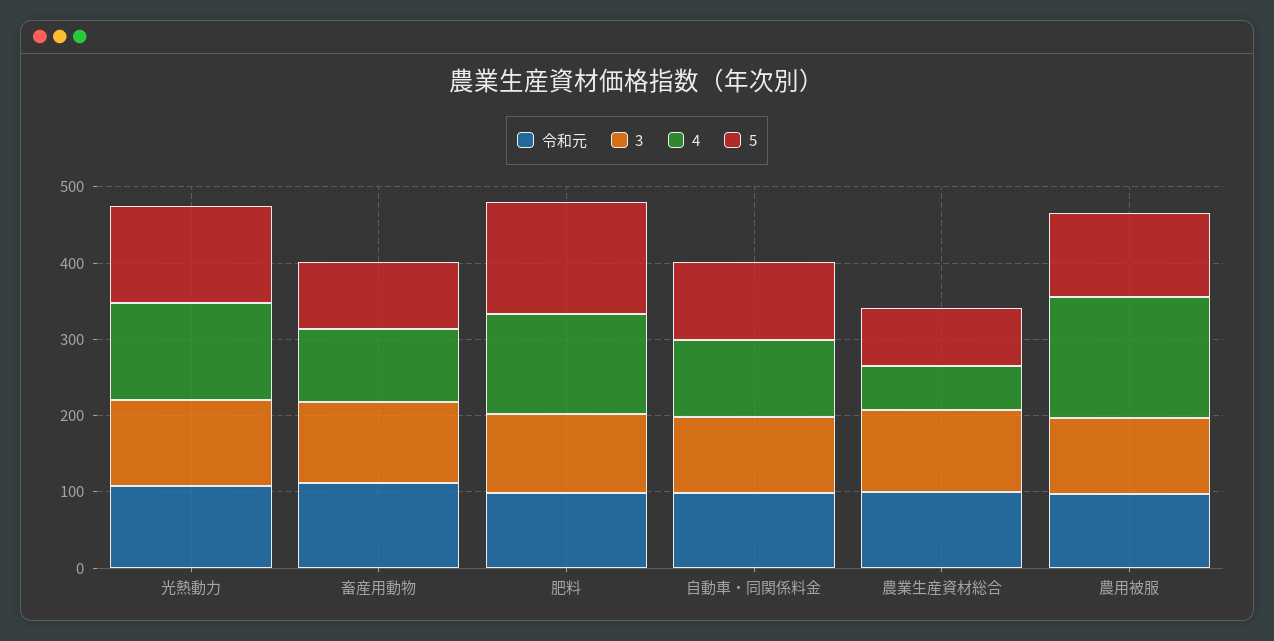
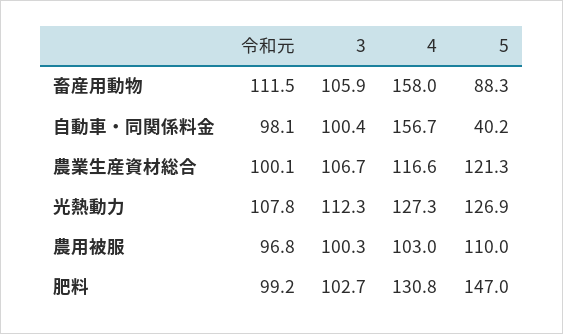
  {
    "令和元": {
      "光熱動力": 107.8,
      "畜産用動物": 111.5,
      "肥料": 99.2,
      "自動車・同関係料金": 98.1,
      "農業生産資材総合": 100.1,
      "農用被服": 96.8
    },
    "3": {
      "光熱動力": 112.3,
      "畜産用動物": 105.9,
      "肥料": 102.7,
      "自動車・同関係料金": 100.4,
      "農業生産資材総合": 106.7,
      "農用被服": 100.3
    },
    "4": {
      "光熱動力": 127.3,
-     "畜産用動物": 100,
+     "畜産用動物": 158,
      "肥料": 130.8,
-     "自動車・同関係料金": 100,
+     "自動車・同関係料金": 156.7,
-     "農業生産資材総合": 60,
+     "農業生産資材総合": 116.6,
-     "農用被服": 160
+     "農用被服": 103
    },
    "5": {
      "光熱動力": 126.9,
      "畜産用動物": 88.3,
      "肥料": 147,
-     "自動車・同関係料金": 100,
+     "自動車・同関係料金": 40.2,
-     "農業生産資材総合": 80,
+     "農業生産資材総合": 121.3,
      "農用被服": 110
    }
  }

